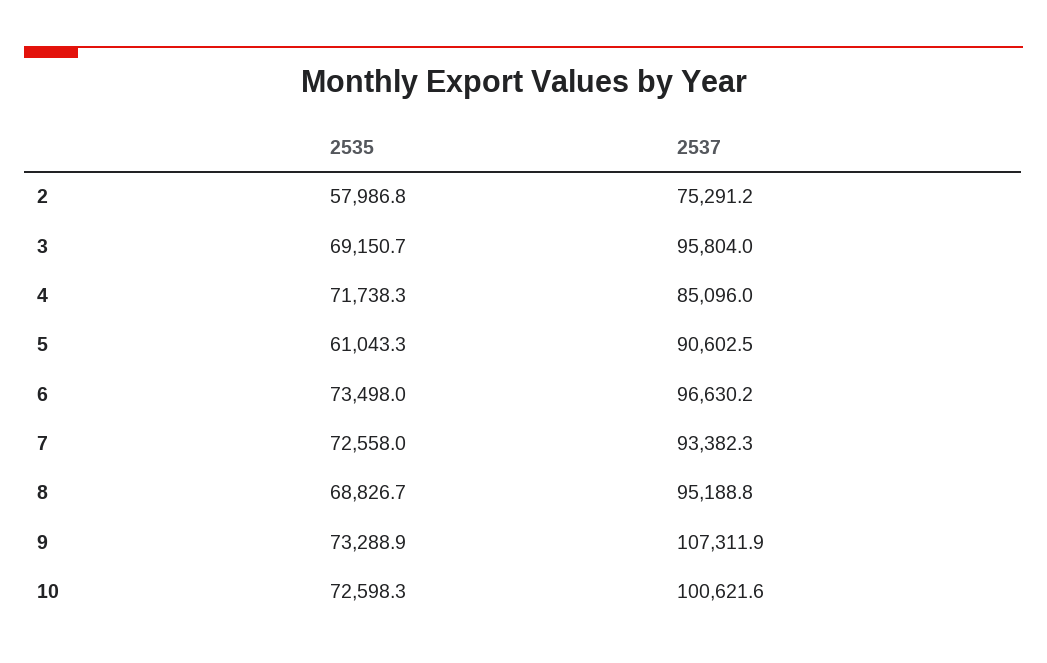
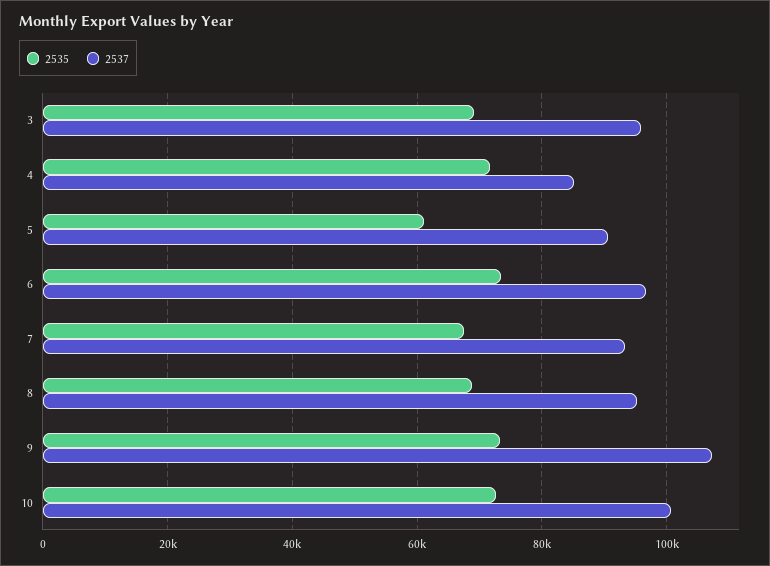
  {
    "2535": {
-     "2": 57986.8,
      "3": 69150.7,
      "4": 71738.3,
      "5": 61043.3,
      "6": 73498,
-     "7": 72558,
+     "7": 68000,
      "8": 68826.7,
      "9": 73288.9,
      "10": 72598.3
    },
    "2537": {
-     "2": 75291.2,
      "3": 95804,
      "4": 85096,
      "5": 90602.5,
      "6": 96630.2,
      "7": 93382.3,
      "8": 95188.8,
      "9": 107311.9,
      "10": 100621.6
    }
  }

